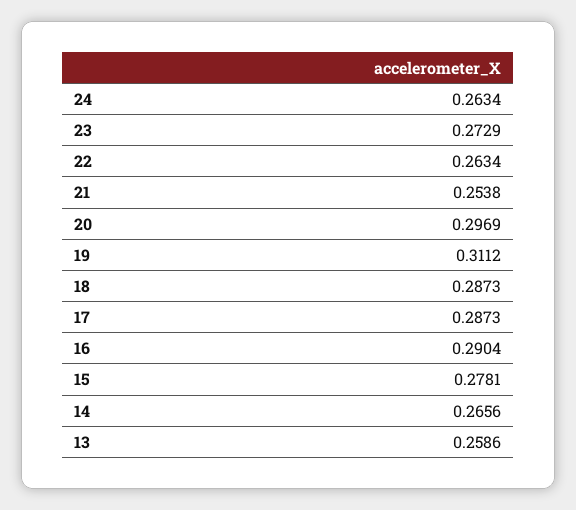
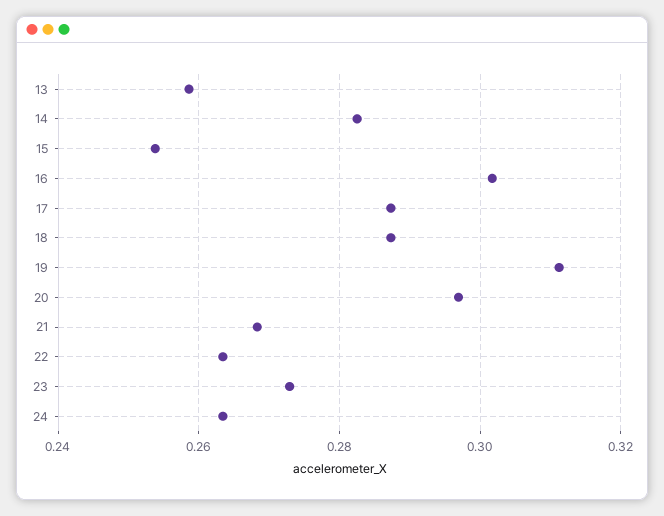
  {
    "24": 0.2634,
    "23": 0.2729,
    "22": 0.2634,
-   "21": 0.2538,
+   "21": 0.268,
    "20": 0.2969,
    "19": 0.3112,
    "18": 0.2873,
    "17": 0.2873,
-   "16": 0.2904,
+   "16": 0.302,
-   "15": 0.2781,
+   "15": 0.254,
-   "14": 0.2656,
+   "14": 0.282,
    "13": 0.2586
  }

